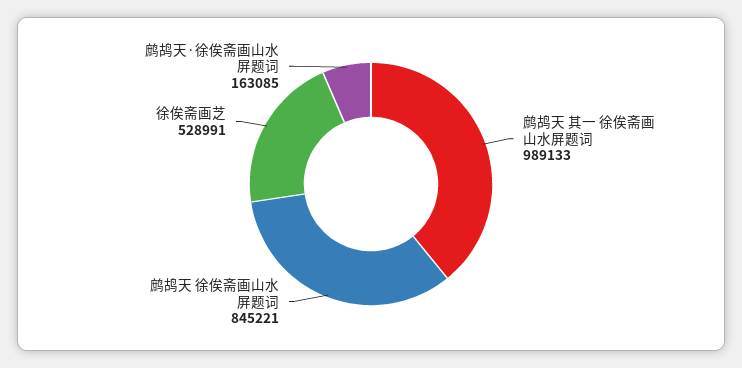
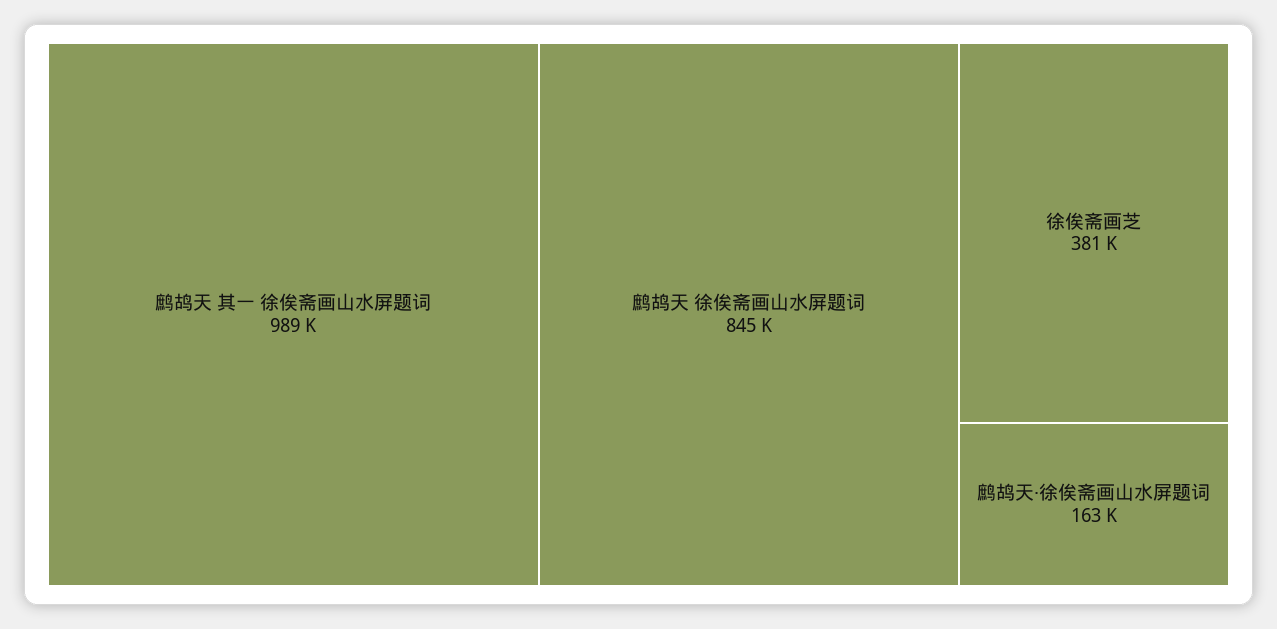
  {
    "鹧鸪天 其一 徐俟斋画山水屏题词": 989133,
    "鹧鸪天 徐俟斋画山水屏题词": 845221,
-   "徐俟斋画芝": 528991,
+   "徐俟斋画芝": 381000,
    "鹧鸪天·徐俟斋画山水屏题词": 163085
  }

